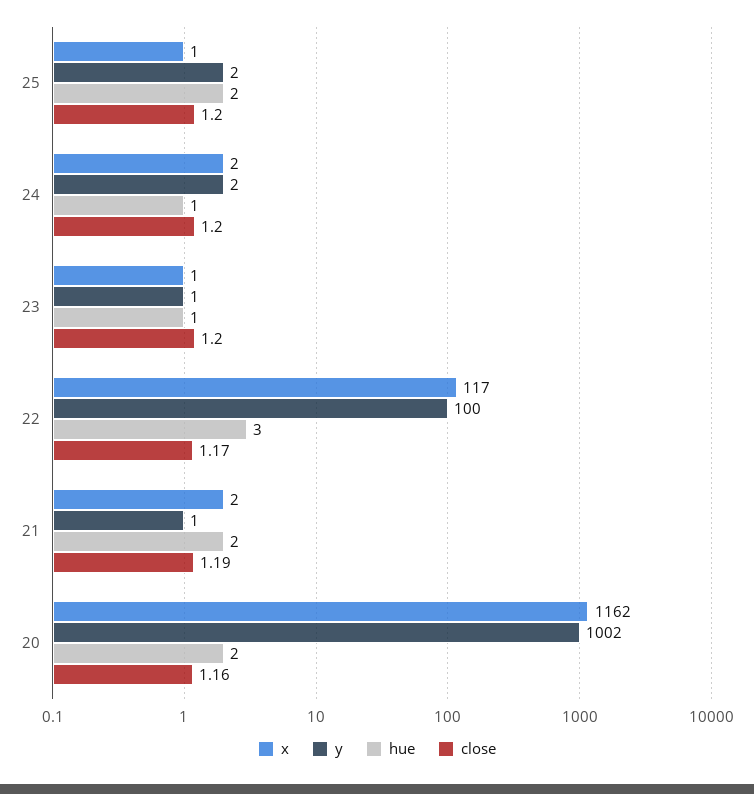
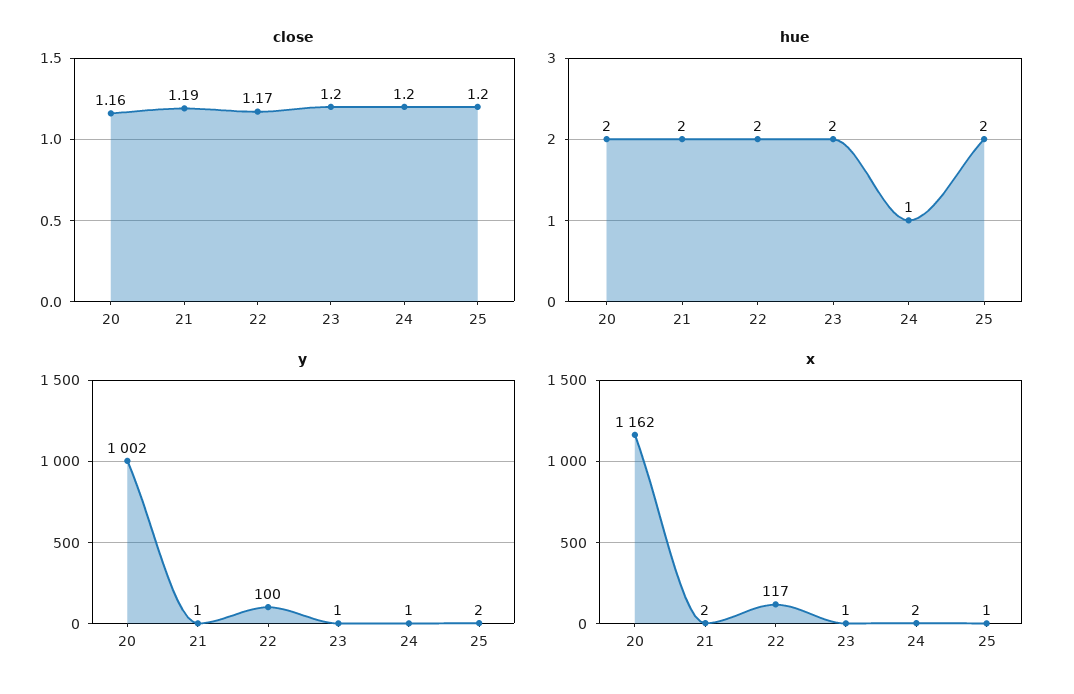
  {
    "x": {
      "25": 1,
      "24": 2,
      "23": 1,
      "22": 117,
      "21": 2,
      "20": 1162
    },
    "y": {
      "25": 2,
-     "24": 2,
+     "24": 1,
      "23": 1,
      "22": 100,
      "21": 1,
      "20": 1002
    },
    "hue": {
      "25": 2,
      "24": 1,
-     "23": 1,
+     "23": 2,
-     "22": 3,
+     "22": 2,
      "21": 2,
      "20": 2
    },
    "close": {
      "25": 1.2,
      "24": 1.2,
      "23": 1.2,
      "22": 1.17,
      "21": 1.19,
      "20": 1.16
    }
  }

